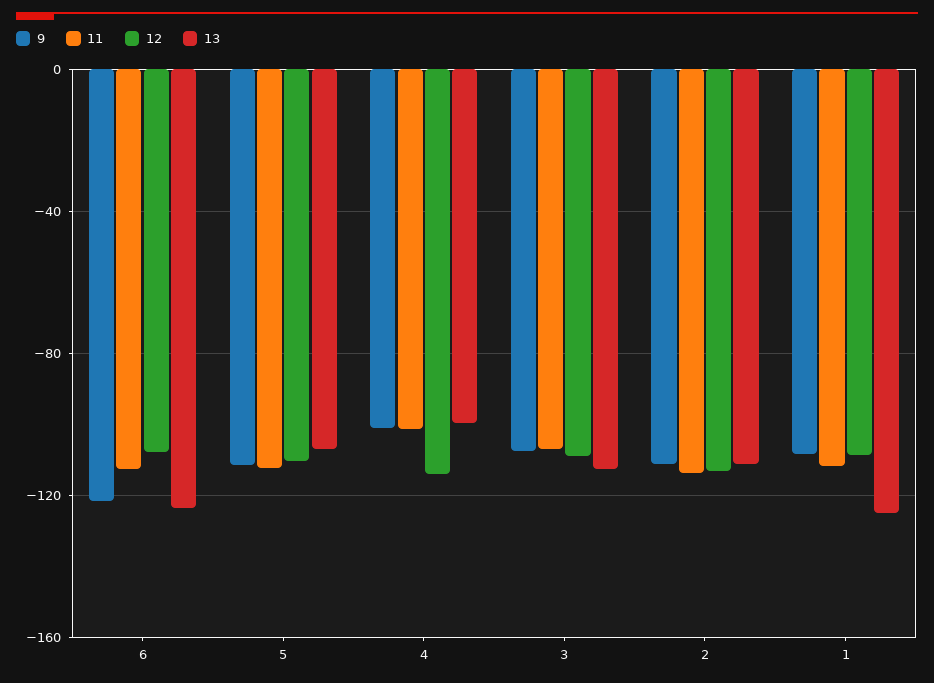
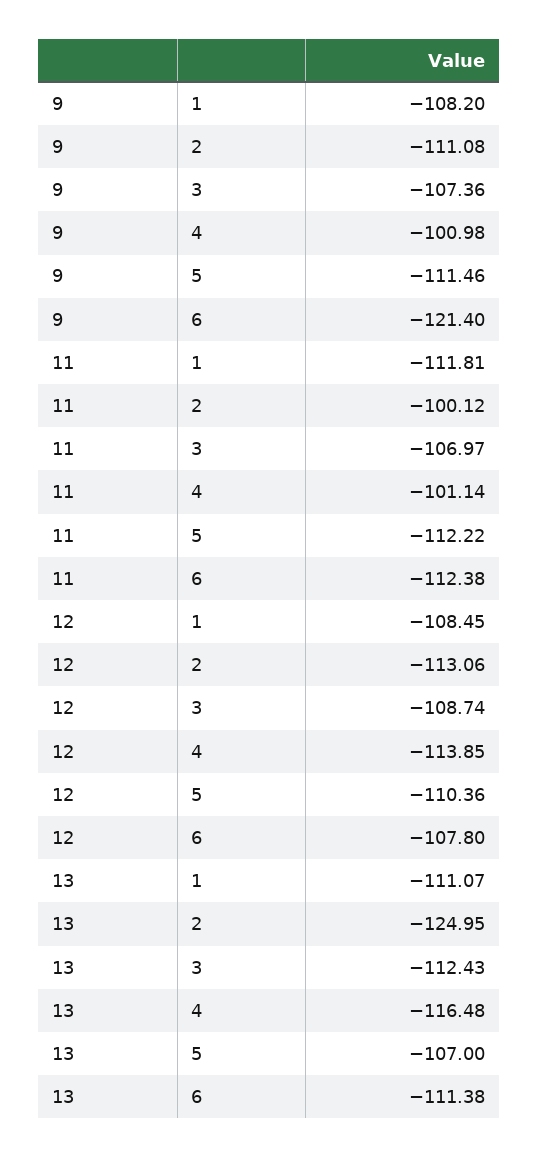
  {
    "9": {
      "6": -121.4,
      "5": -111.46,
      "4": -100.98,
      "3": -107.36,
      "2": -111.08,
      "1": -108.2
    },
    "11": {
      "6": -112.38,
      "5": -112.22,
      "4": -101.14,
      "3": -106.97,
-     "2": -115,
+     "2": -100.12,
      "1": -111.81
    },
    "12": {
      "6": -107.8,
      "5": -110.36,
      "4": -113.85,
      "3": -108.74,
      "2": -113.06,
      "1": -108.45
    },
    "13": {
-     "6": -125,
+     "6": -111.38,
      "5": -107,
-     "4": -100,
+     "4": -116.48,
      "3": -112.43,
-     "2": -110,
+     "2": -124.95,
-     "1": -125
+     "1": -111.07
    }
  }

